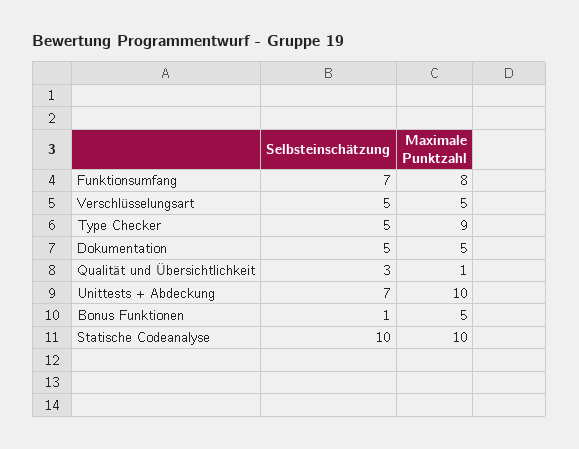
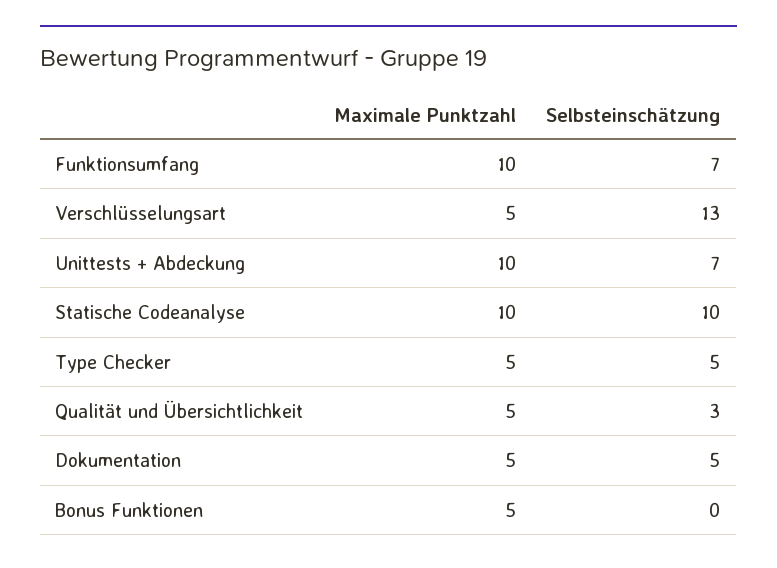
  {
    "Selbsteinschätzung": {
      "Funktionsumfang": 7,
-     "Verschlüsselungsart": 5,
+     "Verschlüsselungsart": 13,
      "Type Checker": 5,
      "Dokumentation": 5,
      "Qualität und Übersichtlichkeit": 3,
      "Unittests + Abdeckung": 7,
-     "Bonus Funktionen": 1,
+     "Bonus Funktionen": 0,
      "Statische Codeanalyse": 10
    },
    "Maximale Punktzahl": {
-     "Funktionsumfang": 8,
+     "Funktionsumfang": 10,
      "Verschlüsselungsart": 5,
-     "Type Checker": 9,
+     "Type Checker": 5,
      "Dokumentation": 5,
-     "Qualität und Übersichtlichkeit": 1,
+     "Qualität und Übersichtlichkeit": 5,
      "Unittests + Abdeckung": 10,
      "Bonus Funktionen": 5,
      "Statische Codeanalyse": 10
    }
  }

